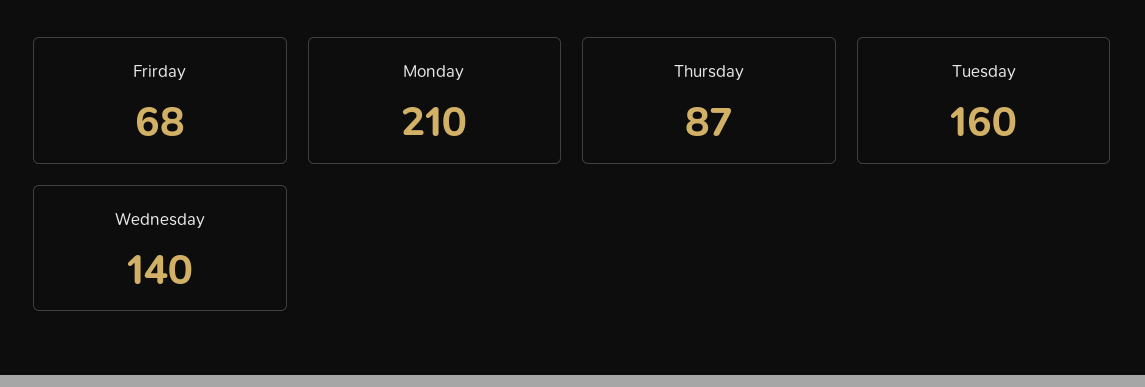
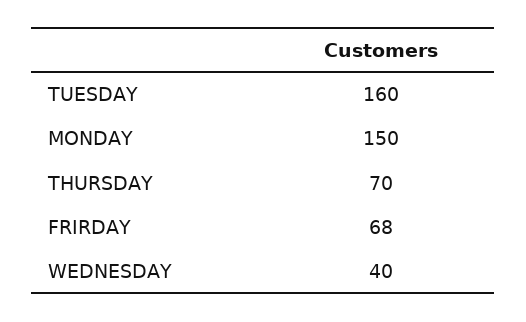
  {
    "Frirday": 68,
-   "Monday": 210,
+   "Monday": 150,
-   "Thursday": 87,
+   "Thursday": 70,
    "Tuesday": 160,
-   "Wednesday": 140
+   "Wednesday": 40
  }

